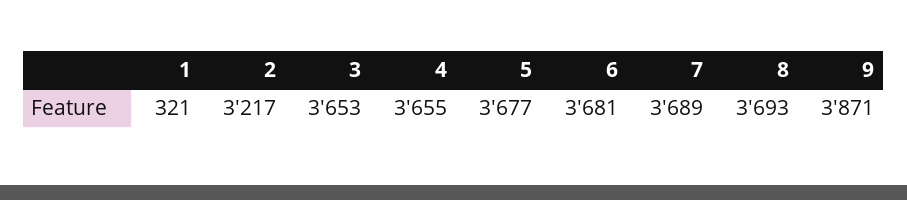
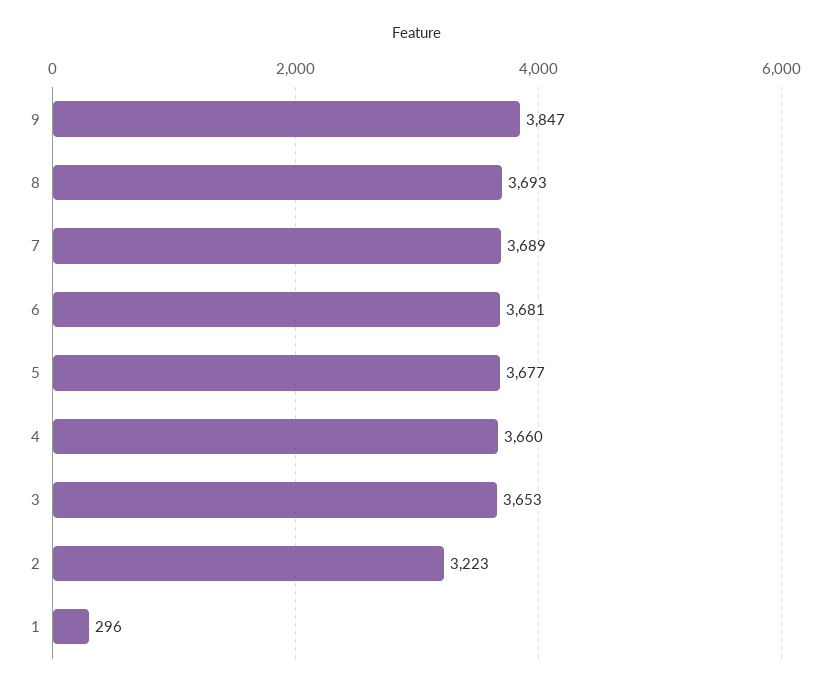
  {
-   "1": 321,
+   "1": 296,
-   "2": 3217,
+   "2": 3223,
    "3": 3653,
-   "4": 3655,
+   "4": 3660,
    "5": 3677,
    "6": 3681,
    "7": 3689,
    "8": 3693,
-   "9": 3871
+   "9": 3847
  }

